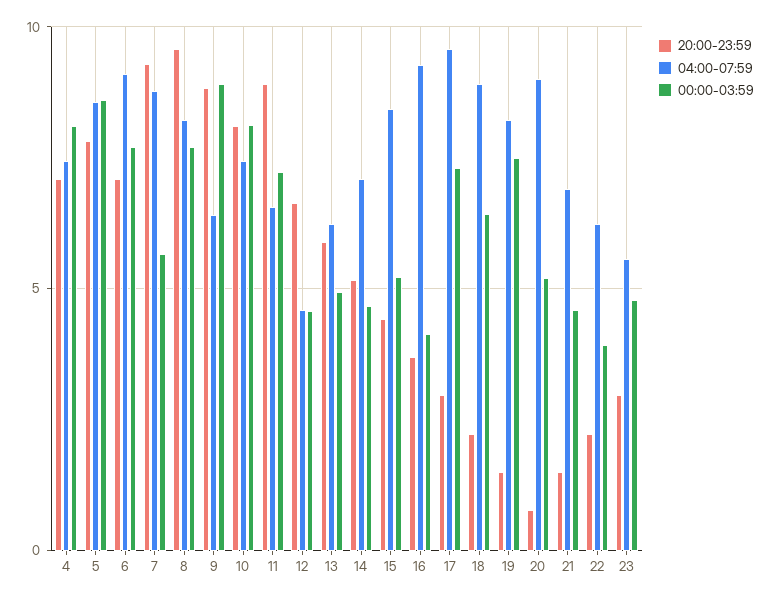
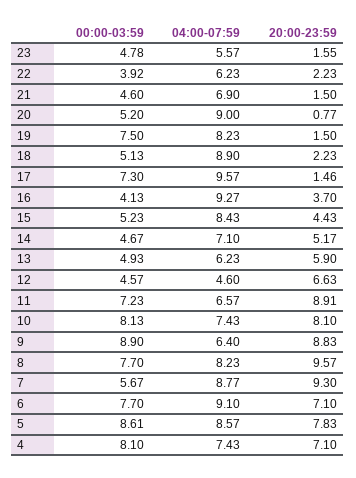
  {
    "20:00-23:59": {
      "4": 7.1,
      "5": 7.83,
      "6": 7.1,
      "7": 9.3,
      "8": 9.57,
      "9": 8.83,
      "10": 8.1,
      "11": 8.91,
      "12": 6.63,
      "13": 5.9,
      "14": 5.17,
      "15": 4.43,
      "16": 3.7,
-     "17": 3,
+     "17": 1.46,
      "18": 2.23,
      "19": 1.5,
      "20": 0.77,
      "21": 1.5,
      "22": 2.23,
-     "23": 3
+     "23": 1.55
    },
    "04:00-07:59": {
      "4": 7.43,
      "5": 8.57,
      "6": 9.1,
      "7": 8.77,
      "8": 8.23,
      "9": 6.4,
      "10": 7.43,
      "11": 6.57,
      "12": 4.6,
      "13": 6.23,
      "14": 7.1,
      "15": 8.43,
      "16": 9.27,
      "17": 9.57,
      "18": 8.9,
      "19": 8.23,
      "20": 9,
      "21": 6.9,
      "22": 6.23,
      "23": 5.57
    },
    "00:00-03:59": {
      "4": 8.1,
      "5": 8.61,
      "6": 7.7,
      "7": 5.67,
      "8": 7.7,
      "9": 8.9,
      "10": 8.13,
      "11": 7.23,
      "12": 4.57,
      "13": 4.93,
      "14": 4.67,
      "15": 5.23,
      "16": 4.13,
      "17": 7.3,
-     "18": 6.5,
+     "18": 5.13,
      "19": 7.5,
      "20": 5.2,
      "21": 4.6,
      "22": 3.92,
      "23": 4.78
    }
  }

